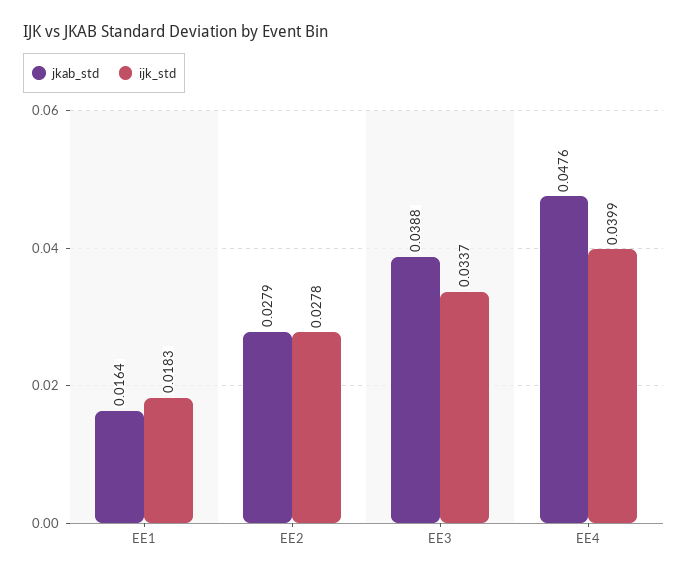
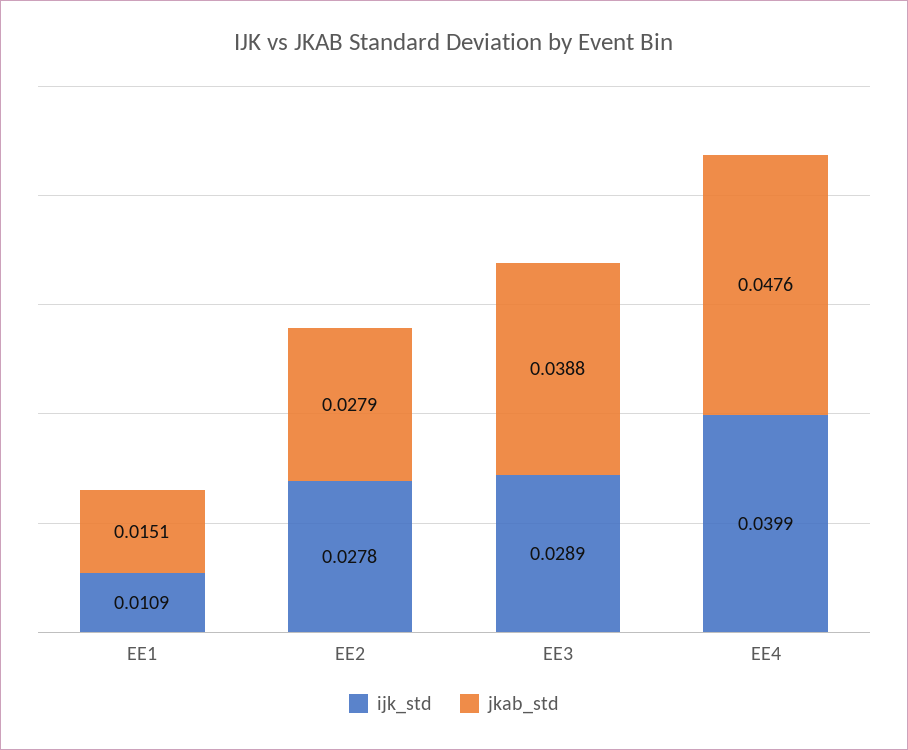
  {
    "jkab_std": {
-     "EE1": 0.0164,
+     "EE1": 0.0151,
      "EE2": 0.0279,
      "EE3": 0.0388,
      "EE4": 0.0476
    },
    "ijk_std": {
-     "EE1": 0.0183,
+     "EE1": 0.0109,
      "EE2": 0.0278,
-     "EE3": 0.0337,
+     "EE3": 0.0289,
      "EE4": 0.0399
    }
  }

